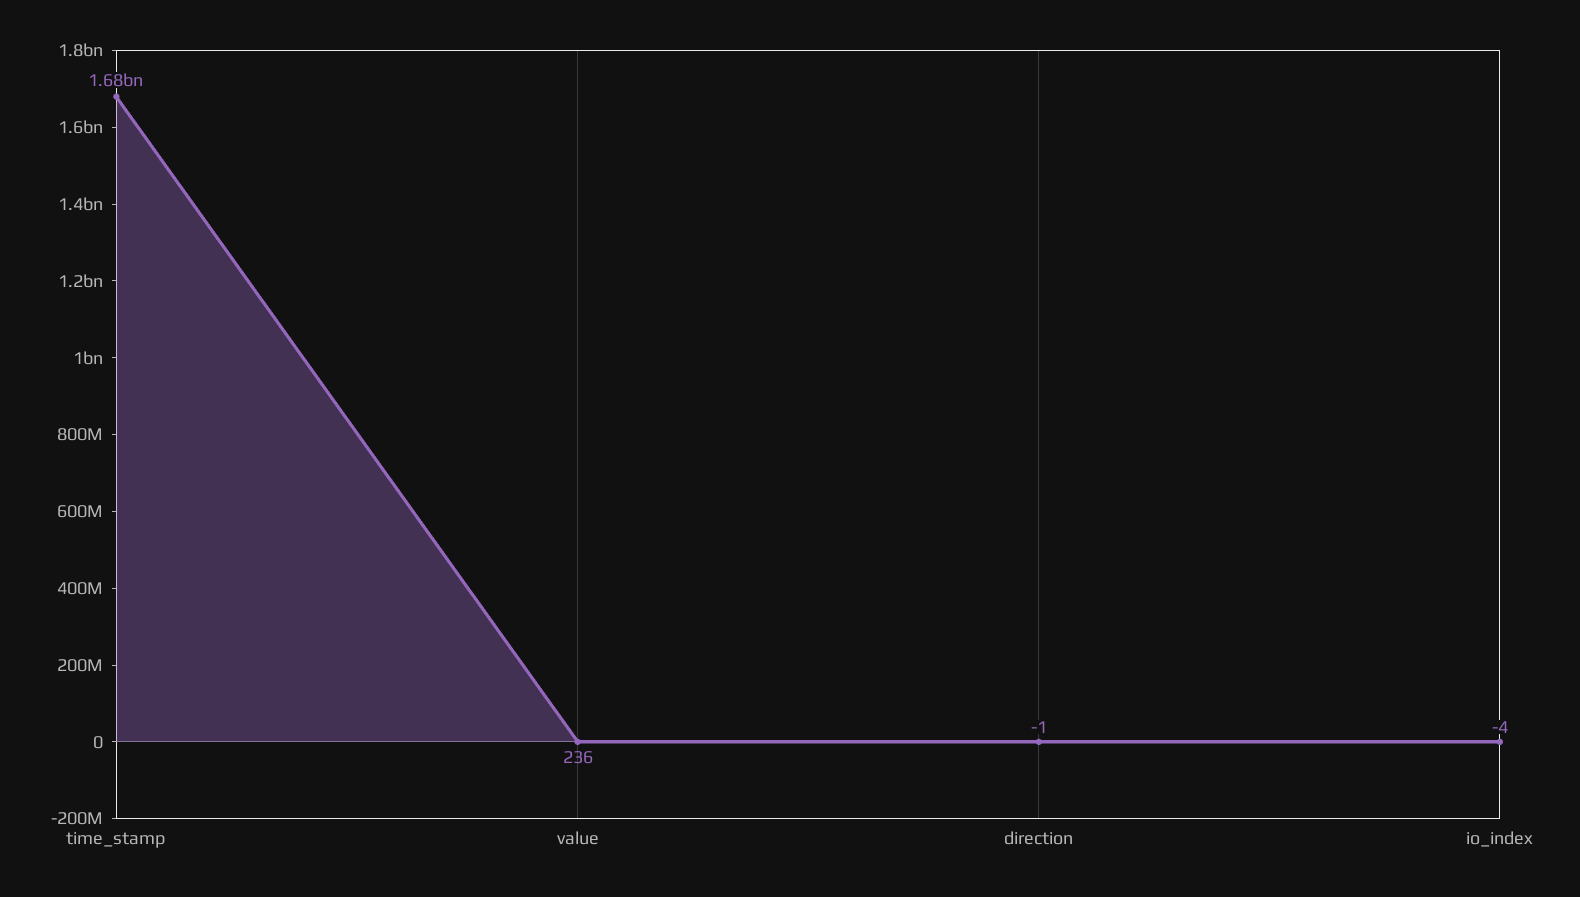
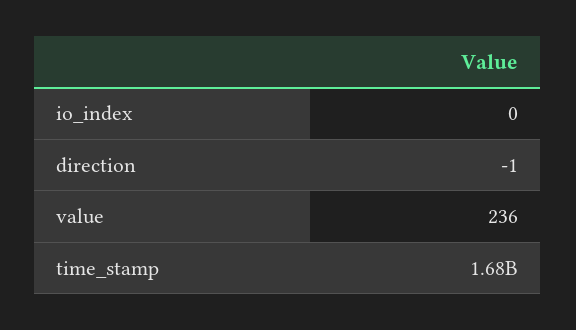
  {
    "time_stamp": 1680000000,
    "value": 236,
    "direction": -1,
-   "io_index": -4
+   "io_index": 0
  }

